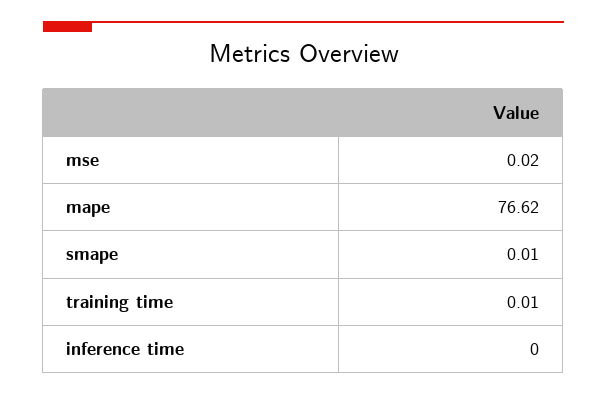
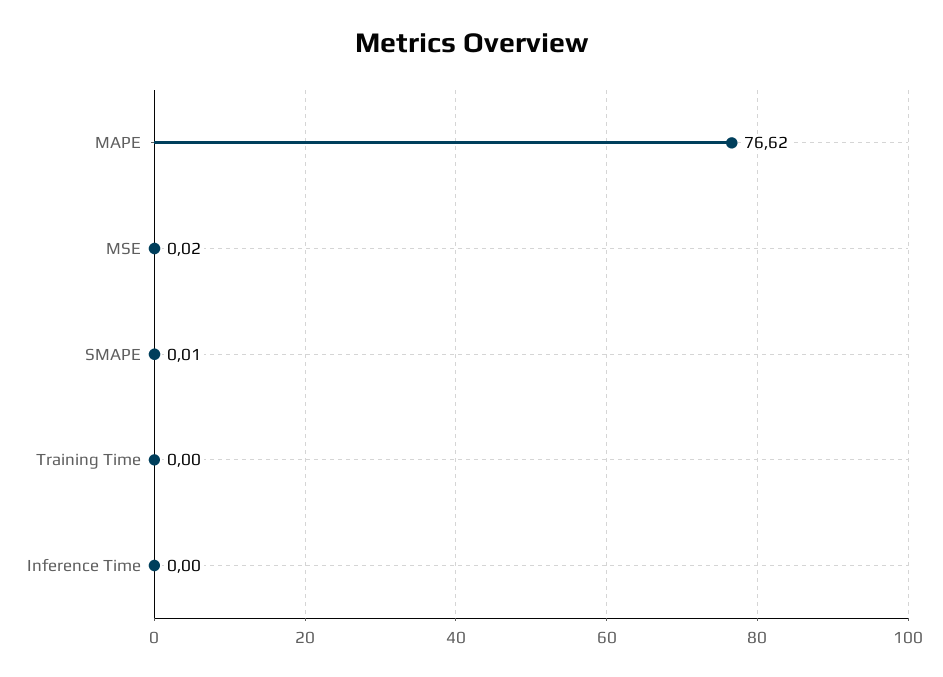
  {
    "mse": 0.02,
    "mape": 76.62,
    "smape": 0.01,
-   "training time": 0.01,
+   "training time": 0,
    "inference time": 0
  }

